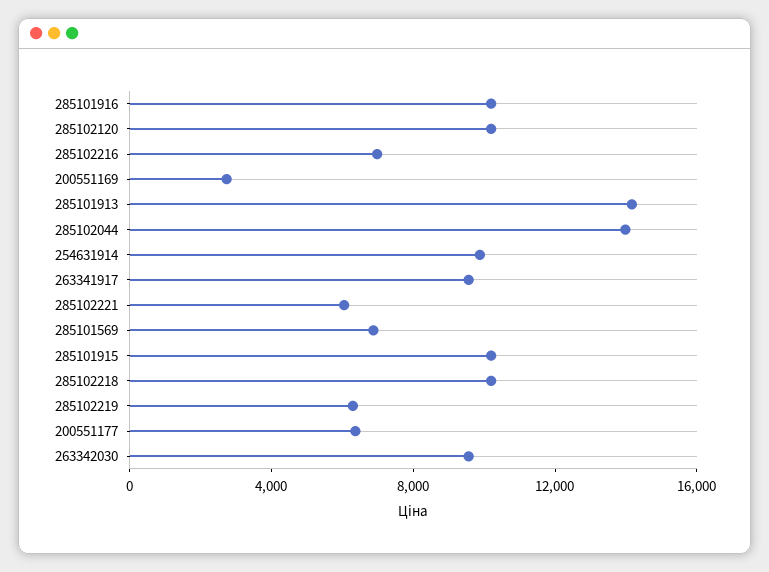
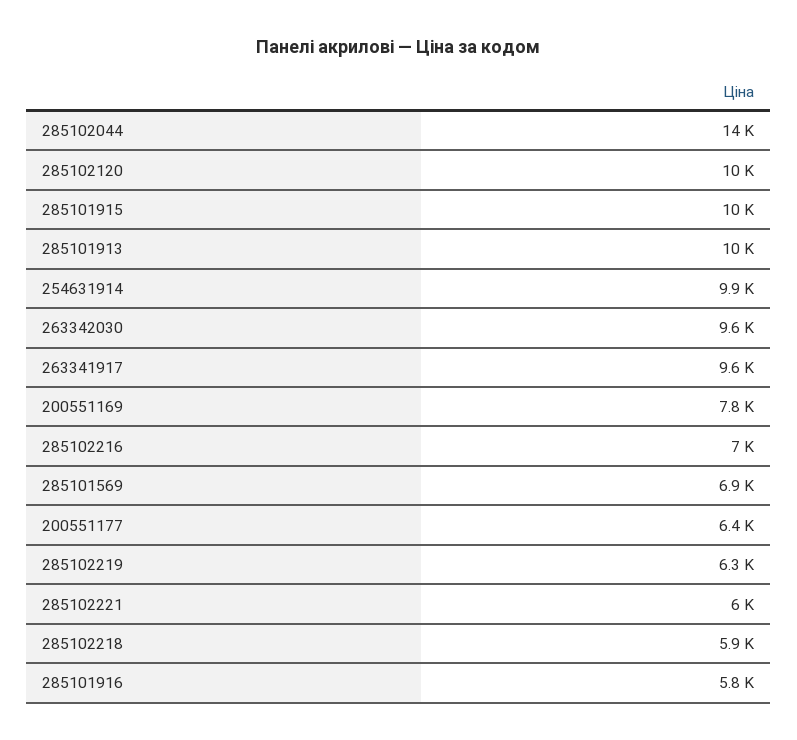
  {
-   "285101916": 10000,
+   "285101916": 5800,
    "285102120": 10000,
    "285102216": 7000,
-   "200551169": 3000,
+   "200551169": 7800,
-   "285101913": 14000,
+   "285101913": 10000,
    "285102044": 14000,
    "254631914": 9900,
    "263341917": 9600,
    "285102221": 6000,
    "285101569": 6900,
    "285101915": 10000,
-   "285102218": 10000,
+   "285102218": 5900,
    "285102219": 6300,
    "200551177": 6400,
    "263342030": 9600
  }

